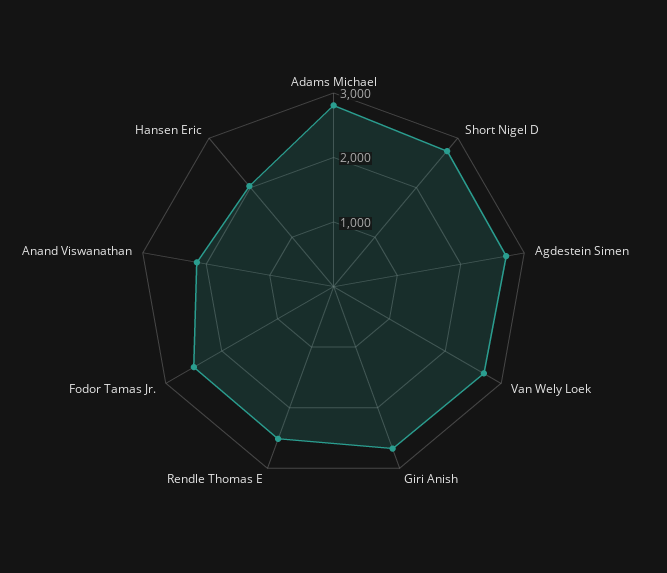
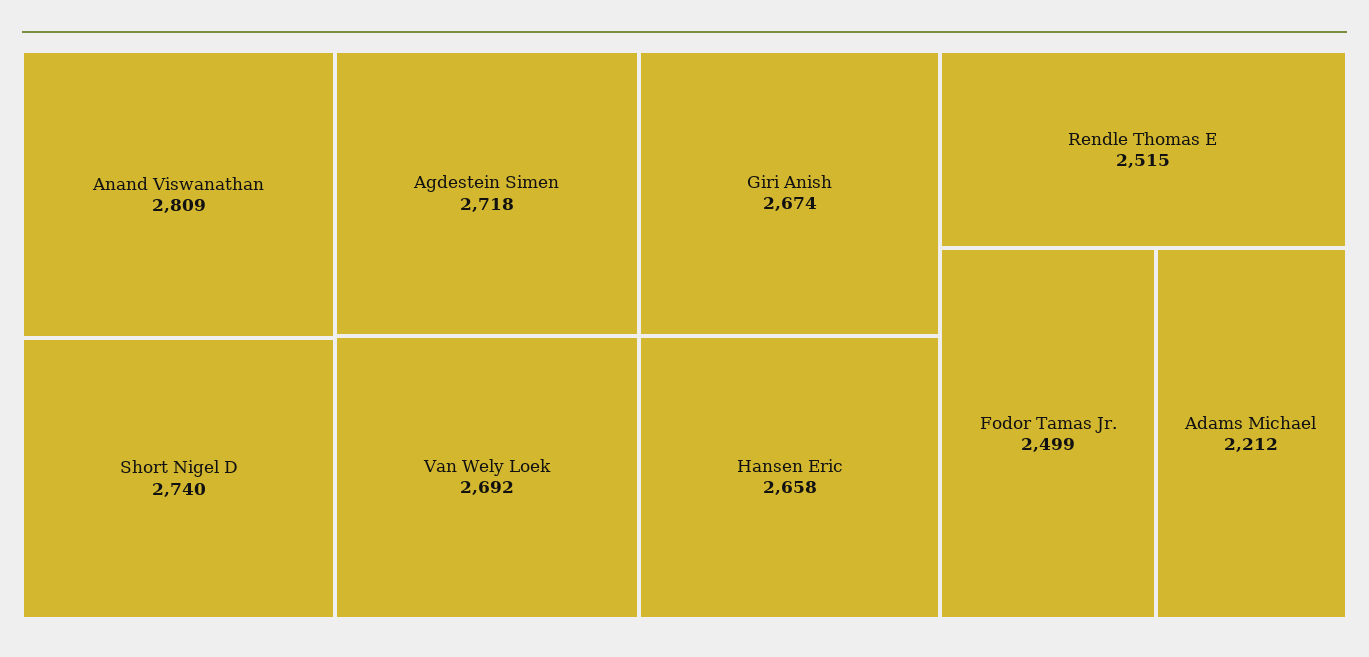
  {
-   "Adams Michael": 2800,
+   "Adams Michael": 2212,
    "Short Nigel D": 2740,
    "Agdestein Simen": 2718,
    "Van Wely Loek": 2692,
    "Giri Anish": 2674,
    "Rendle Thomas E": 2515,
    "Fodor Tamas Jr.": 2499,
-   "Anand Viswanathan": 2200,
+   "Anand Viswanathan": 2809,
-   "Hansen Eric": 2000
+   "Hansen Eric": 2658
  }

